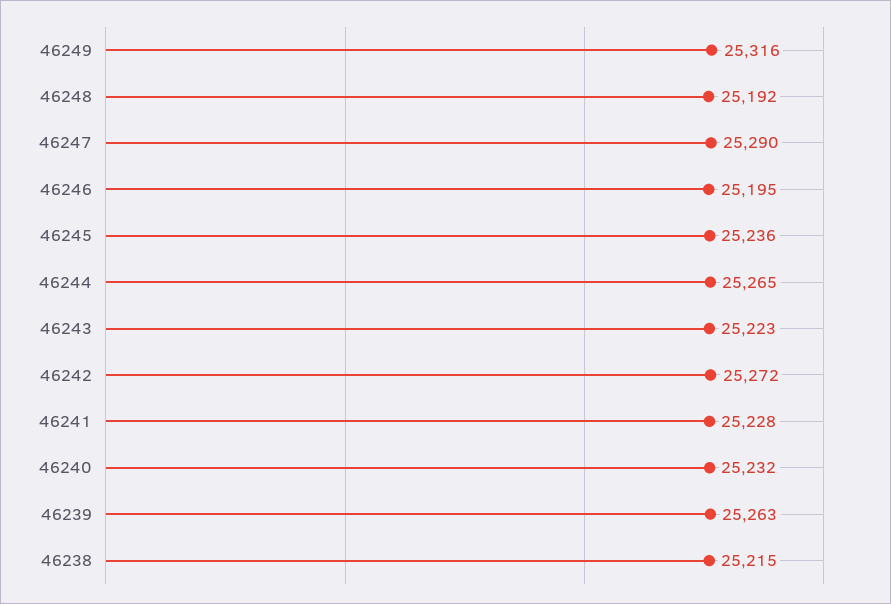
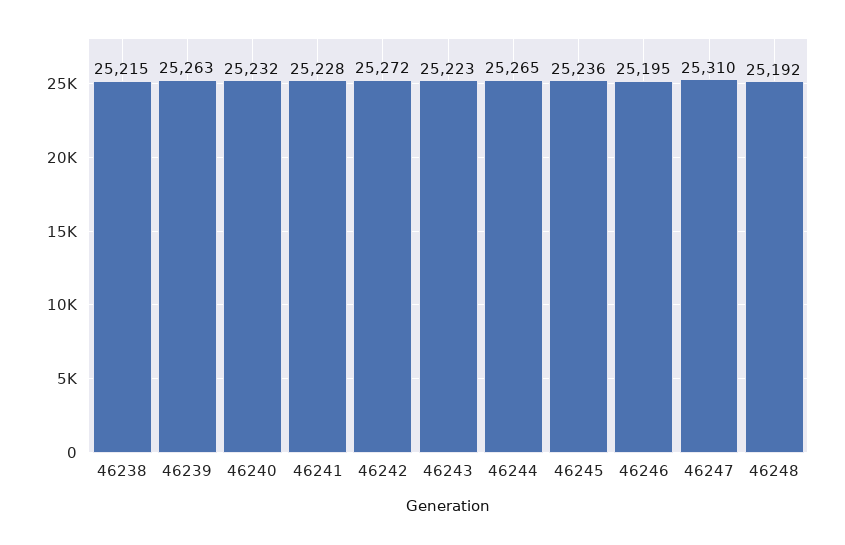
  {
-   "46249": 25316,
    "46248": 25192,
-   "46247": 25290,
+   "46247": 25310,
    "46246": 25195,
    "46245": 25236,
    "46244": 25265,
    "46243": 25223,
    "46242": 25272,
    "46241": 25228,
    "46240": 25232,
    "46239": 25263,
    "46238": 25215
  }

